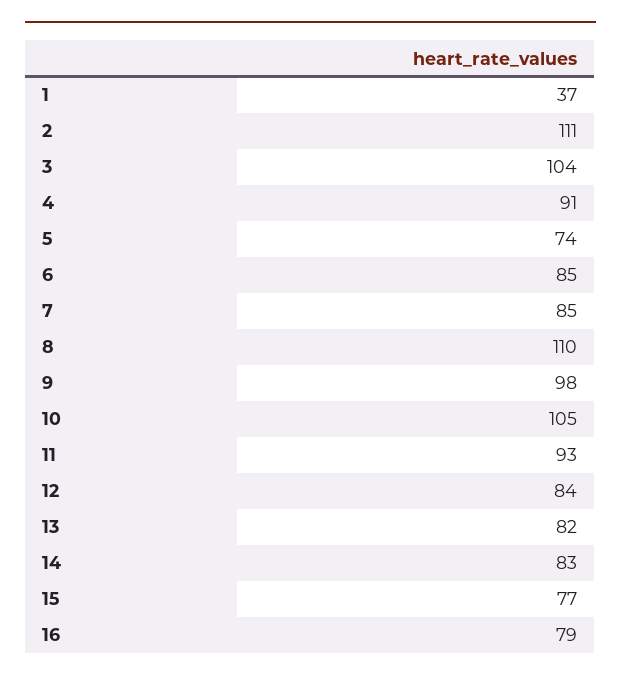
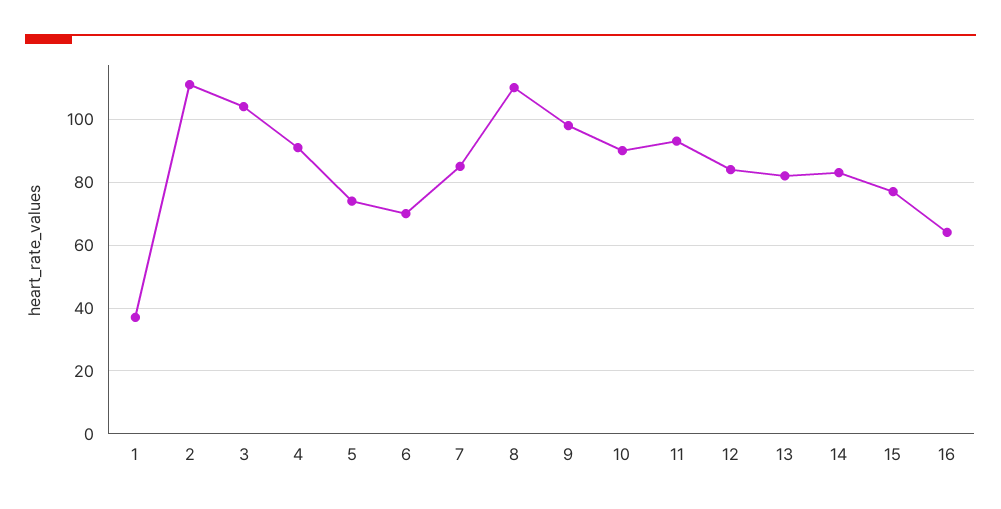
  {
    "1": 37,
    "2": 111,
    "3": 104,
    "4": 91,
    "5": 74,
-   "6": 85,
+   "6": 70,
    "7": 85,
    "8": 110,
    "9": 98,
-   "10": 105,
+   "10": 90,
    "11": 93,
    "12": 84,
    "13": 82,
    "14": 83,
    "15": 77,
-   "16": 79
+   "16": 65
  }

